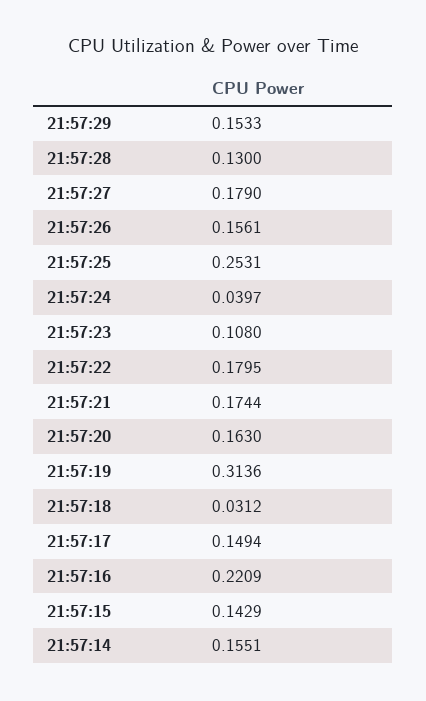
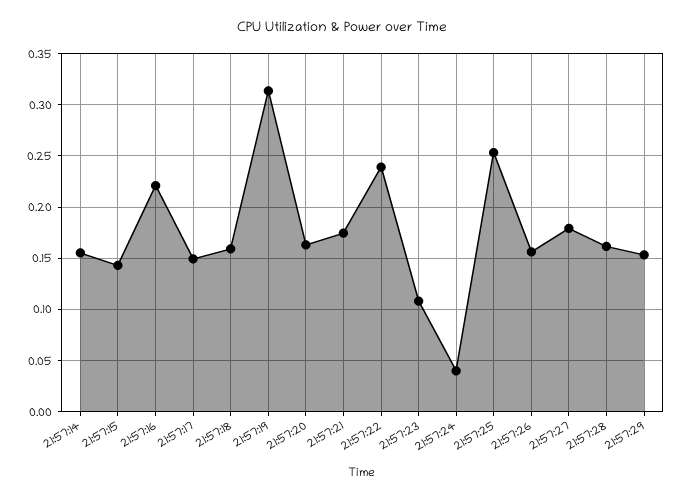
  {
    "21:57:29": 0.1533,
-   "21:57:28": 0.13,
+   "21:57:28": 0.16,
    "21:57:27": 0.179,
    "21:57:26": 0.1561,
    "21:57:25": 0.2531,
    "21:57:24": 0.0397,
    "21:57:23": 0.108,
-   "21:57:22": 0.1795,
+   "21:57:22": 0.24,
    "21:57:21": 0.1744,
    "21:57:20": 0.163,
    "21:57:19": 0.3136,
-   "21:57:18": 0.0312,
+   "21:57:18": 0.16,
    "21:57:17": 0.1494,
    "21:57:16": 0.2209,
    "21:57:15": 0.1429,
    "21:57:14": 0.1551
  }

